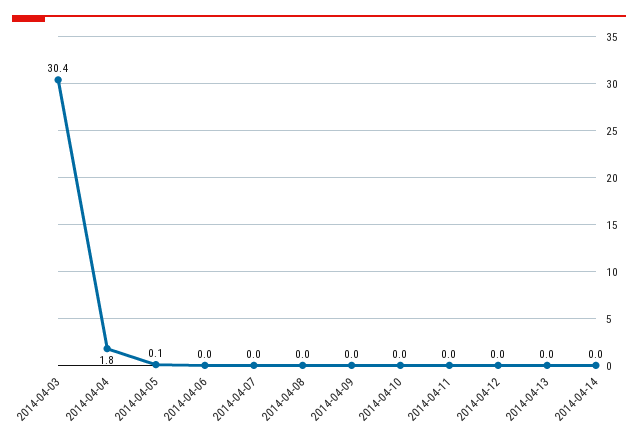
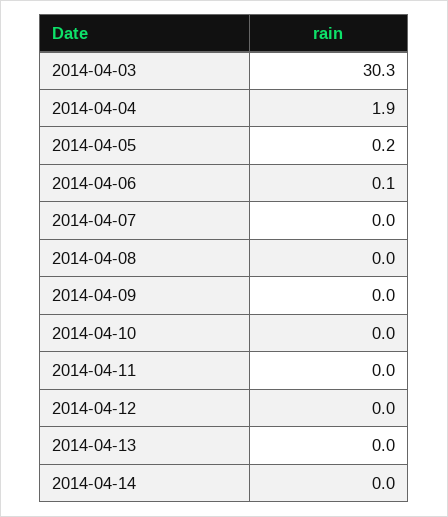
  {
-   "2014-04-03": 30.4,
+   "2014-04-03": 30.3,
-   "2014-04-04": 1.8,
+   "2014-04-04": 1.9,
-   "2014-04-05": 0.1,
+   "2014-04-05": 0.2,
-   "2014-04-06": 0,
+   "2014-04-06": 0.1,
    "2014-04-07": 0,
    "2014-04-08": 0,
    "2014-04-09": 0,
    "2014-04-10": 0,
    "2014-04-11": 0,
    "2014-04-12": 0,
    "2014-04-13": 0,
    "2014-04-14": 0
  }

